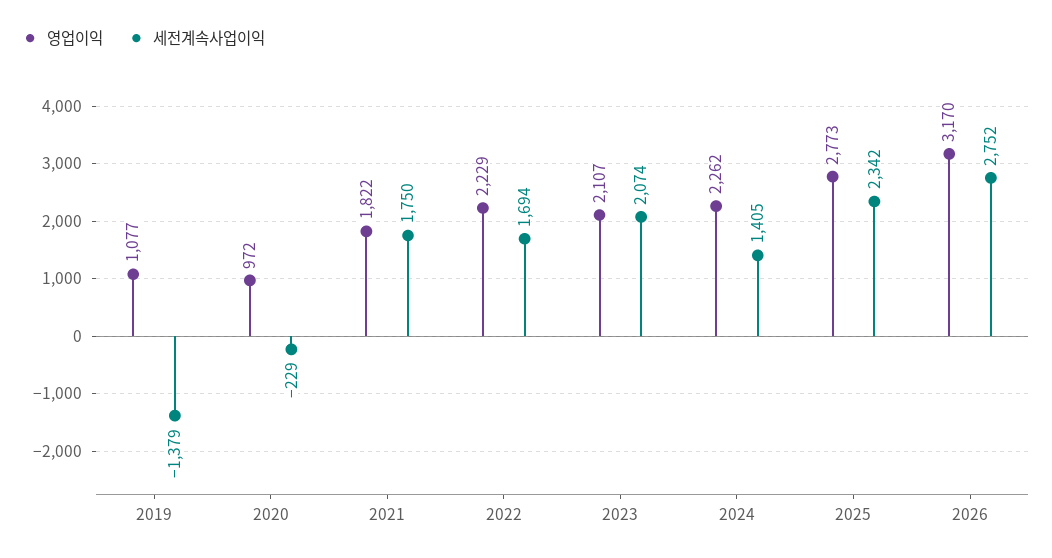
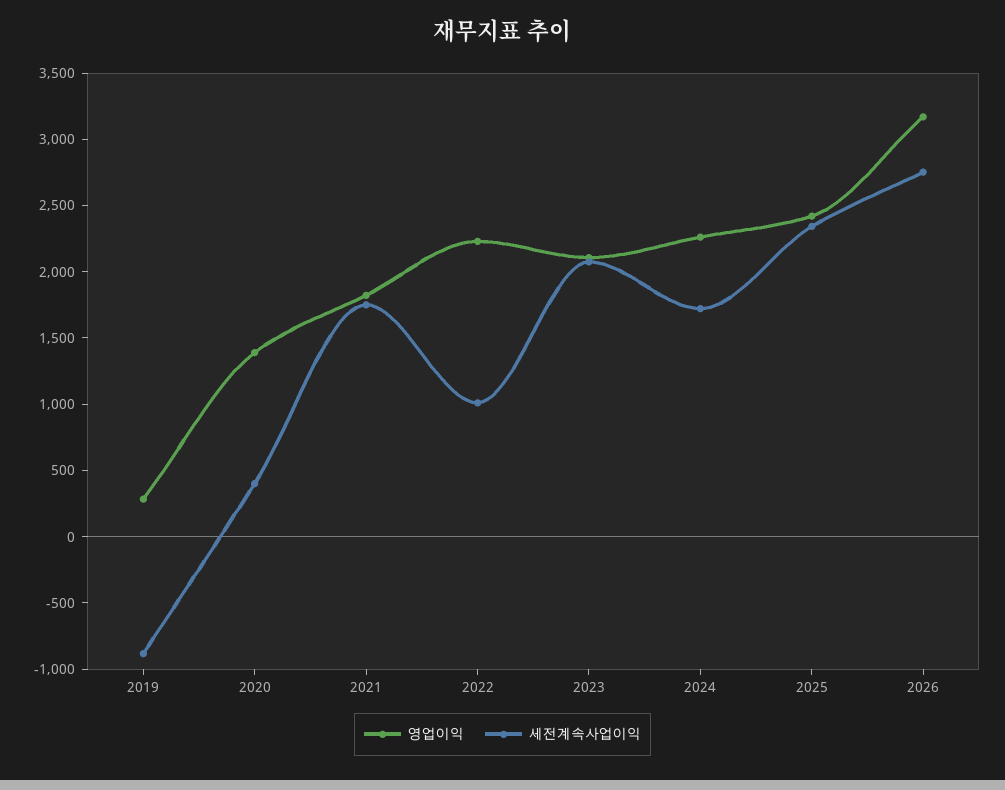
  {
    "영업이익": {
-     "2019": 1077,
+     "2019": 300,
-     "2020": 972,
+     "2020": 1400,
      "2021": 1822,
      "2022": 2229,
      "2023": 2107,
      "2024": 2262,
-     "2025": 2773,
+     "2025": 2400,
      "2026": 3170
    },
    "세전계속사업이익": {
-     "2019": -1379,
+     "2019": -900,
-     "2020": -229,
+     "2020": 400,
      "2021": 1750,
-     "2022": 1694,
+     "2022": 1000,
      "2023": 2074,
-     "2024": 1405,
+     "2024": 1700,
      "2025": 2342,
      "2026": 2752
    }
  }

